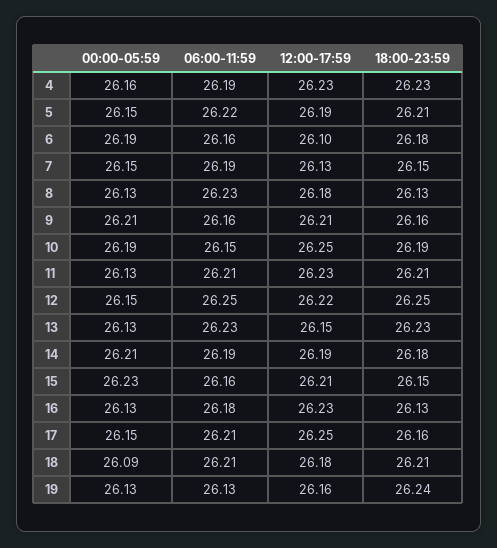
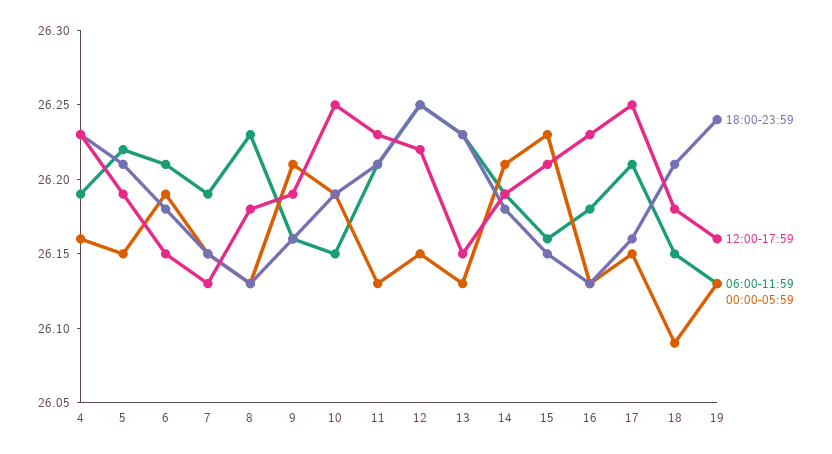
  {
    "00:00-05:59": {
      "4": 26.16,
      "5": 26.15,
      "6": 26.19,
      "7": 26.15,
      "8": 26.13,
      "9": 26.21,
      "10": 26.19,
      "11": 26.13,
      "12": 26.15,
      "13": 26.13,
      "14": 26.21,
      "15": 26.23,
      "16": 26.13,
      "17": 26.15,
      "18": 26.09,
      "19": 26.13
    },
    "06:00-11:59": {
      "4": 26.19,
      "5": 26.22,
-     "6": 26.16,
+     "6": 26.21,
      "7": 26.19,
      "8": 26.23,
      "9": 26.16,
      "10": 26.15,
      "11": 26.21,
      "12": 26.25,
      "13": 26.23,
      "14": 26.19,
      "15": 26.16,
      "16": 26.18,
      "17": 26.21,
-     "18": 26.21,
+     "18": 26.15,
      "19": 26.13
    },
    "12:00-17:59": {
      "4": 26.23,
      "5": 26.19,
-     "6": 26.1,
+     "6": 26.15,
      "7": 26.13,
      "8": 26.18,
-     "9": 26.21,
+     "9": 26.19,
      "10": 26.25,
      "11": 26.23,
      "12": 26.22,
      "13": 26.15,
      "14": 26.19,
      "15": 26.21,
      "16": 26.23,
      "17": 26.25,
      "18": 26.18,
      "19": 26.16
    },
    "18:00-23:59": {
      "4": 26.23,
      "5": 26.21,
      "6": 26.18,
      "7": 26.15,
      "8": 26.13,
      "9": 26.16,
      "10": 26.19,
      "11": 26.21,
      "12": 26.25,
      "13": 26.23,
      "14": 26.18,
      "15": 26.15,
      "16": 26.13,
      "17": 26.16,
      "18": 26.21,
      "19": 26.24
    }
  }

